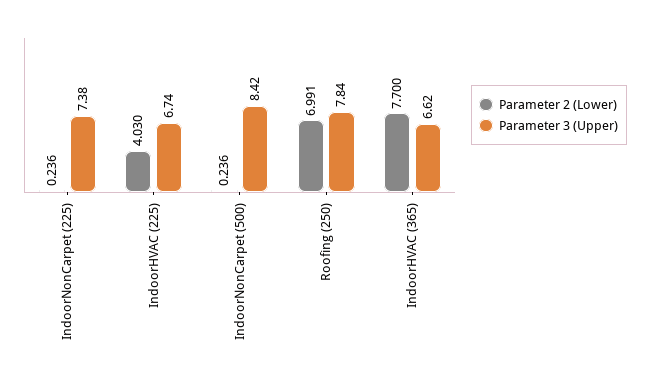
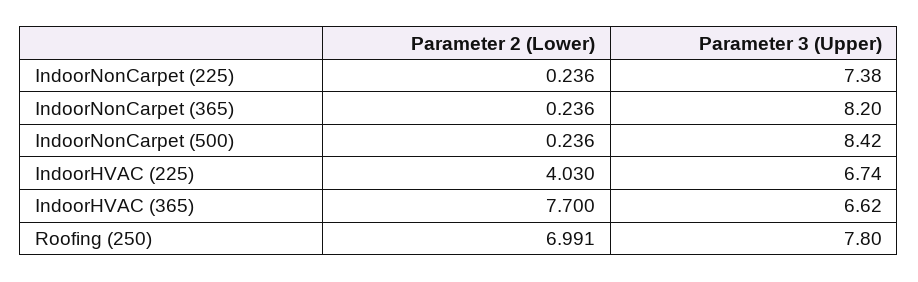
  {
    "Parameter 2 (Lower)": {
      "IndoorNonCarpet (225)": 0.236,
      "IndoorHVAC (225)": 4.03,
      "IndoorNonCarpet (500)": 0.236,
      "Roofing (250)": 6.991,
-     "IndoorHVAC (365)": 7.7
+     "IndoorHVAC (365)": 7.7,
+     "IndoorNonCarpet (365)": 0.236
    },
    "Parameter 3 (Upper)": {
      "IndoorNonCarpet (225)": 7.38,
      "IndoorHVAC (225)": 6.74,
      "IndoorNonCarpet (500)": 8.42,
-     "Roofing (250)": 7.84,
+     "Roofing (250)": 7.8,
-     "IndoorHVAC (365)": 6.62
+     "IndoorHVAC (365)": 6.62,
+     "IndoorNonCarpet (365)": 8.2
    }
  }

